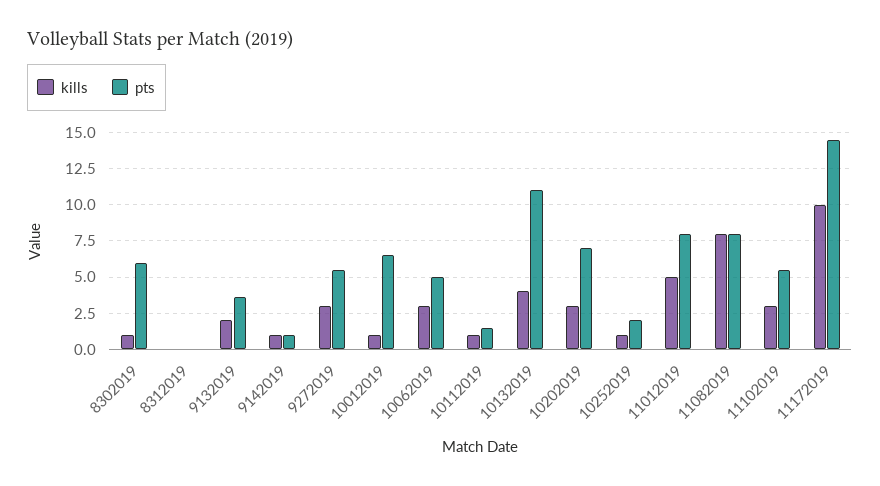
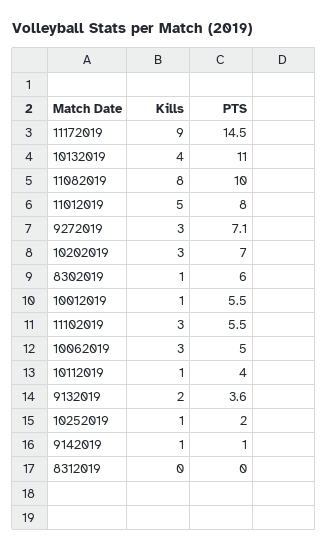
  {
    "kills": {
      "8302019": 1,
      "8312019": 0,
      "9132019": 2,
      "9142019": 1,
      "9272019": 3,
      "10012019": 1,
      "10062019": 3,
      "10112019": 1,
      "10132019": 4,
      "10202019": 3,
      "10252019": 1,
      "11012019": 5,
      "11082019": 8,
      "11102019": 3,
-     "11172019": 10
+     "11172019": 9
    },
    "pts": {
      "8302019": 6,
      "8312019": 0,
      "9132019": 3.6,
      "9142019": 1,
-     "9272019": 5.5,
+     "9272019": 7.1,
-     "10012019": 6.5,
+     "10012019": 5.5,
      "10062019": 5,
-     "10112019": 1.5,
+     "10112019": 4,
      "10132019": 11,
      "10202019": 7,
      "10252019": 2,
      "11012019": 8,
-     "11082019": 8,
+     "11082019": 10,
      "11102019": 5.5,
      "11172019": 14.5
    }
  }

